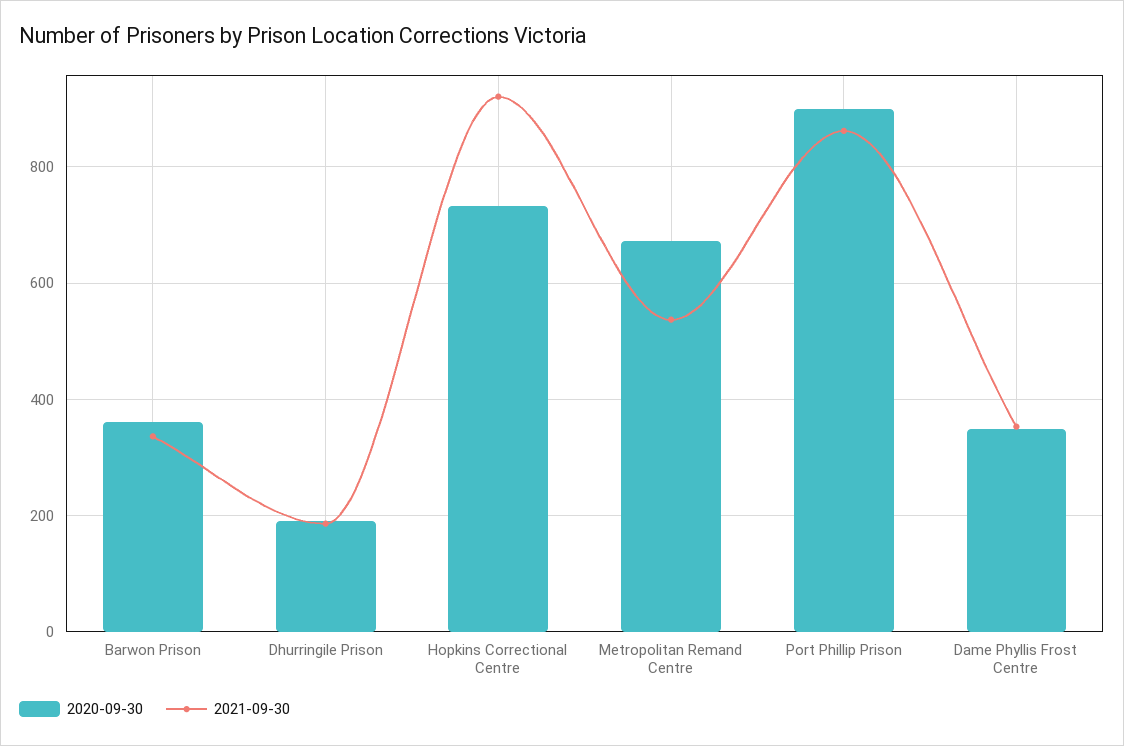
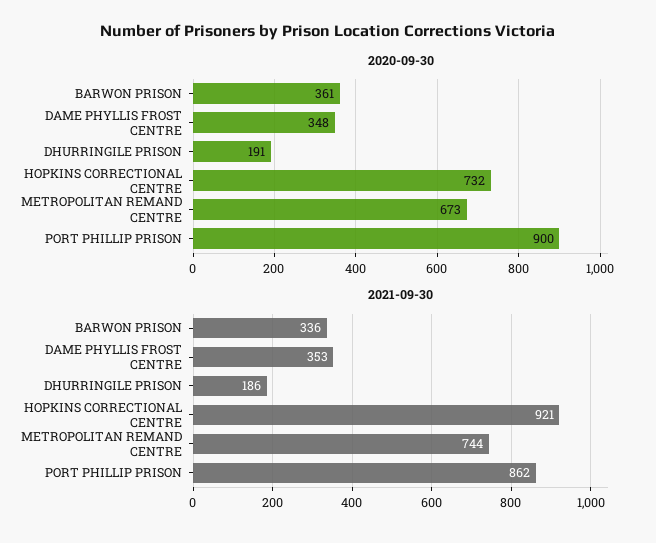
  {
    "2020-09-30": {
      "Barwon Prison": 361,
      "Dhurringile Prison": 191,
      "Hopkins Correctional Centre": 732,
      "Metropolitan Remand Centre": 673,
      "Port Phillip Prison": 900,
      "Dame Phyllis Frost Centre": 348
    },
    "2021-09-30": {
      "Barwon Prison": 336,
      "Dhurringile Prison": 186,
      "Hopkins Correctional Centre": 921,
-     "Metropolitan Remand Centre": 540,
+     "Metropolitan Remand Centre": 744,
      "Port Phillip Prison": 862,
      "Dame Phyllis Frost Centre": 353
    }
  }

